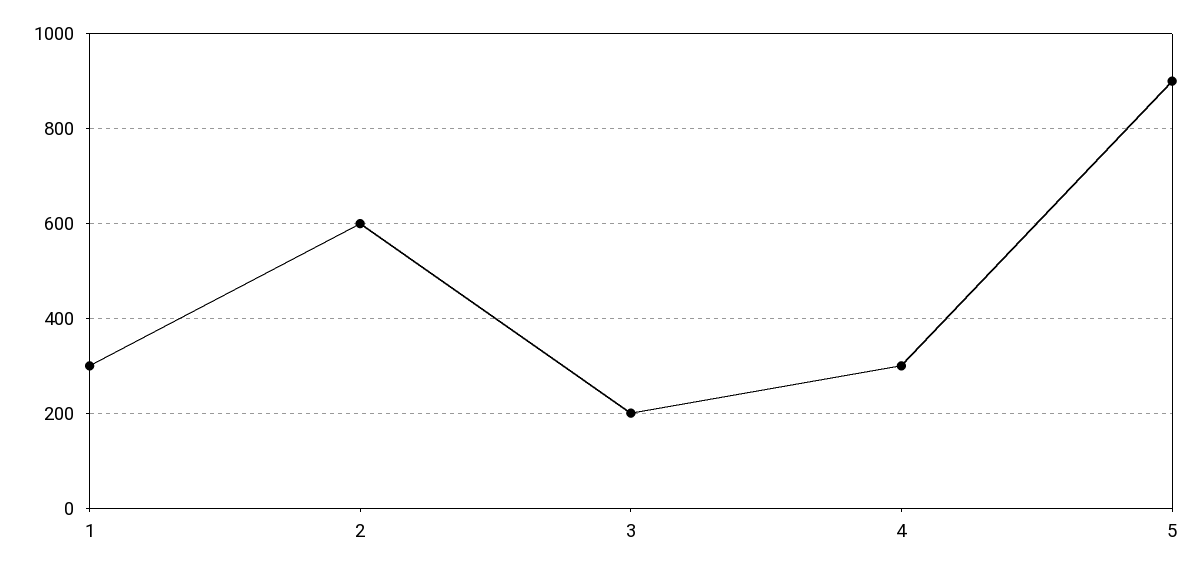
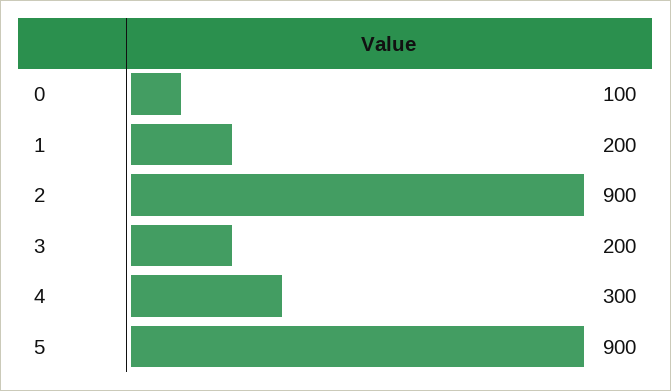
  {
-   "1": 300,
+   "1": 200,
-   "2": 600,
+   "2": 900,
    "3": 200,
    "4": 300,
-   "5": 900
+   "5": 900,
+   "0": 100
  }

